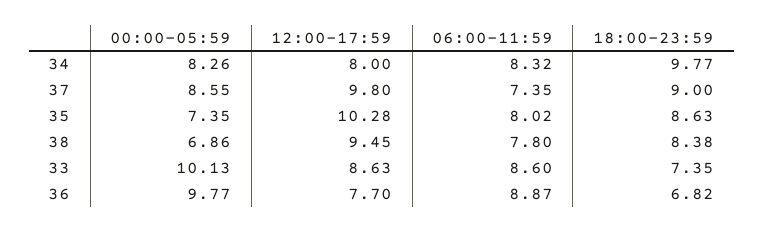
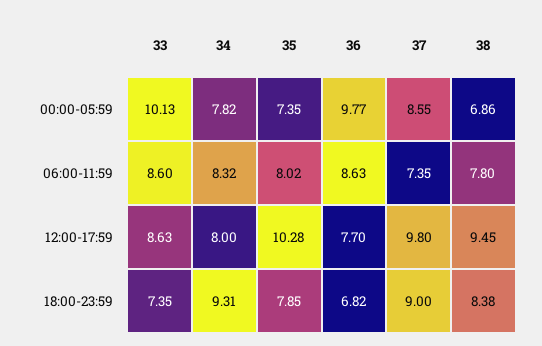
  {
    "00:00-05:59": {
-     "34": 8.26,
+     "34": 7.82,
      "37": 8.55,
      "35": 7.35,
      "38": 6.86,
      "33": 10.13,
      "36": 9.77
    },
    "12:00-17:59": {
      "34": 8,
      "37": 9.8,
      "35": 10.28,
      "38": 9.45,
      "33": 8.63,
      "36": 7.7
    },
    "06:00-11:59": {
      "34": 8.32,
      "37": 7.35,
      "35": 8.02,
      "38": 7.8,
      "33": 8.6,
-     "36": 8.87
+     "36": 8.63
    },
    "18:00-23:59": {
-     "34": 9.77,
+     "34": 9.31,
      "37": 9,
-     "35": 8.63,
+     "35": 7.85,
      "38": 8.38,
      "33": 7.35,
      "36": 6.82
    }
  }

